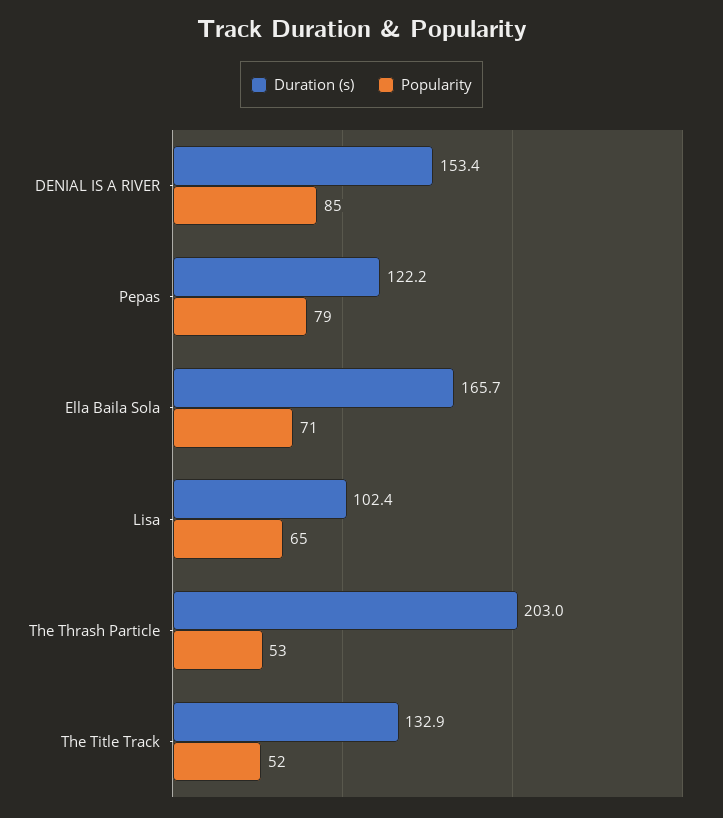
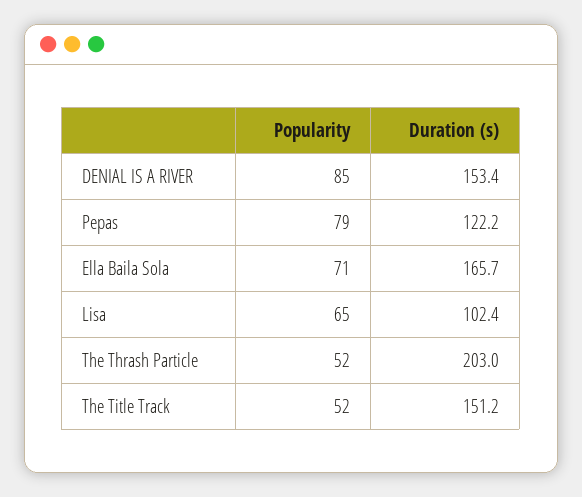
  {
    "Duration (s)": {
      "DENIAL IS A RIVER": 153.4,
      "Pepas": 122.2,
      "Ella Baila Sola": 165.7,
      "Lisa": 102.4,
      "The Thrash Particle": 203,
-     "The Title Track": 132.9
+     "The Title Track": 151.2
    },
    "Popularity": {
      "DENIAL IS A RIVER": 85,
      "Pepas": 79,
      "Ella Baila Sola": 71,
      "Lisa": 65,
-     "The Thrash Particle": 53,
+     "The Thrash Particle": 52,
      "The Title Track": 52
    }
  }

